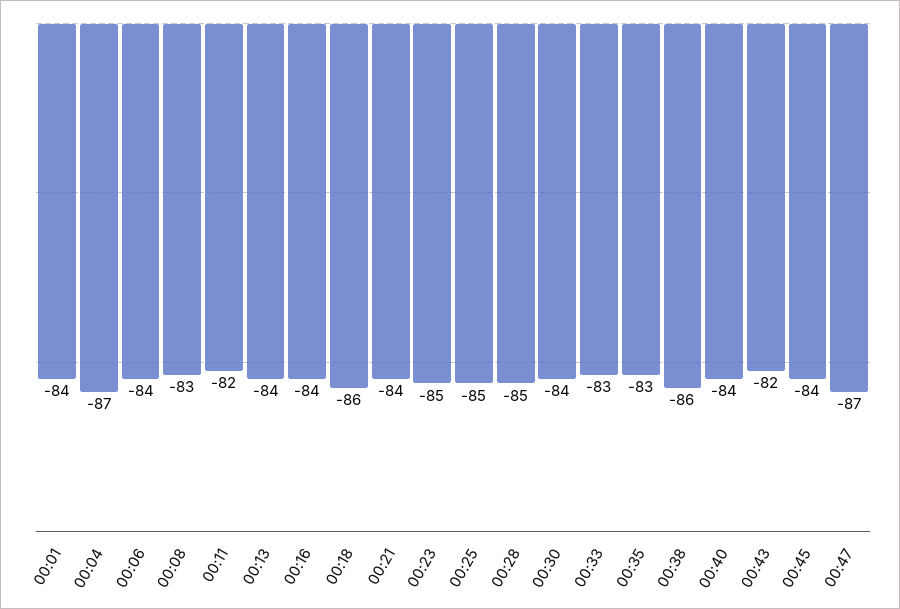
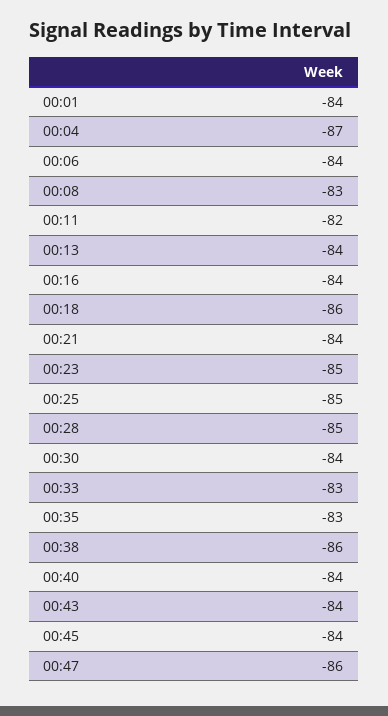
  {
    "00:01": -84,
    "00:04": -87,
    "00:06": -84,
    "00:08": -83,
    "00:11": -82,
    "00:13": -84,
    "00:16": -84,
    "00:18": -86,
    "00:21": -84,
    "00:23": -85,
    "00:25": -85,
    "00:28": -85,
    "00:30": -84,
    "00:33": -83,
    "00:35": -83,
    "00:38": -86,
    "00:40": -84,
-   "00:43": -82,
+   "00:43": -84,
    "00:45": -84,
-   "00:47": -87
+   "00:47": -86
  }

